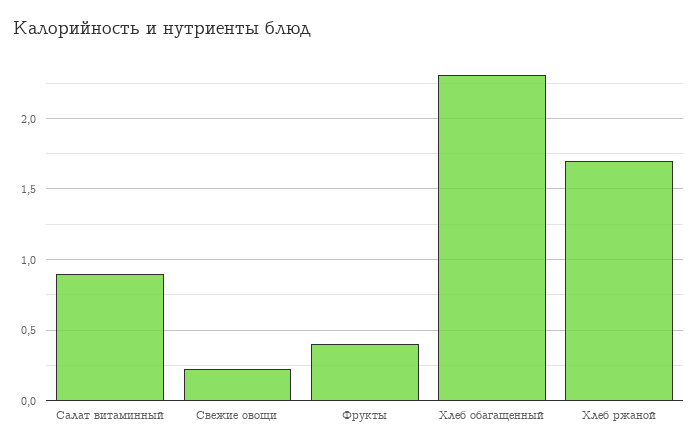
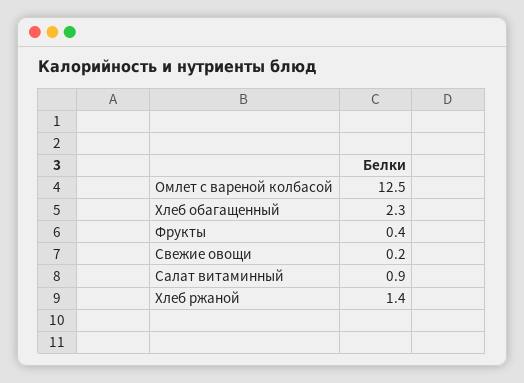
  {
    "Салат витаминный": 0.9,
    "Свежие овощи": 0.2,
    "Фрукты": 0.4,
    "Хлеб обагащенный": 2.3,
-   "Хлеб ржаной": 1.7
+   "Хлеб ржаной": 1.4,
+   "Омлет с вареной колбасой": 12.5
  }

